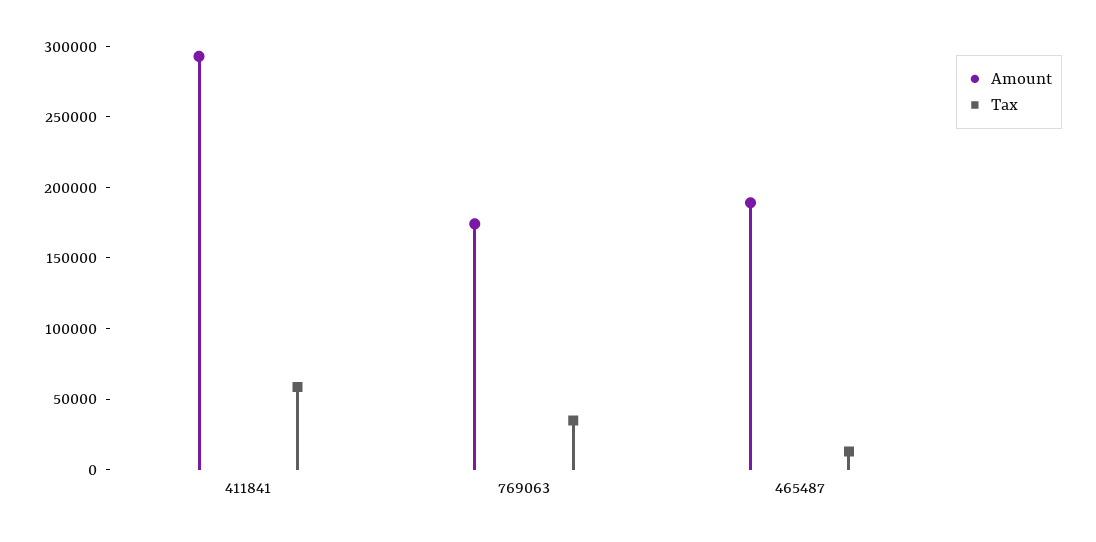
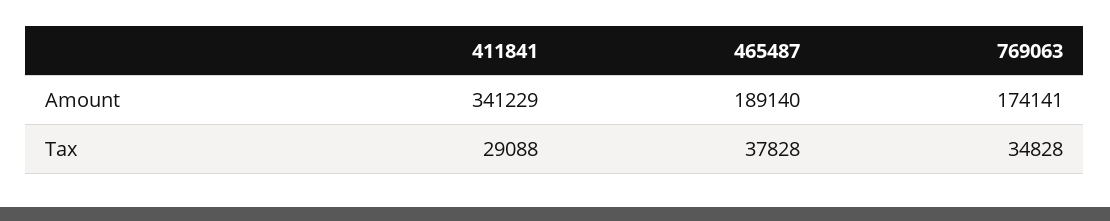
  {
    "Amount": {
-     "411841": 290000,
+     "411841": 341229,
      "769063": 174141,
      "465487": 189140
    },
    "Tax": {
-     "411841": 60000,
+     "411841": 29088,
      "769063": 34828,
-     "465487": 10000
+     "465487": 37828
    }
  }

